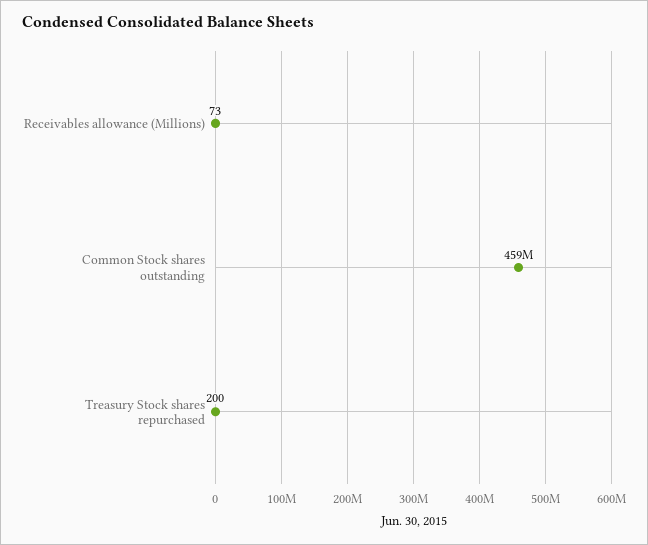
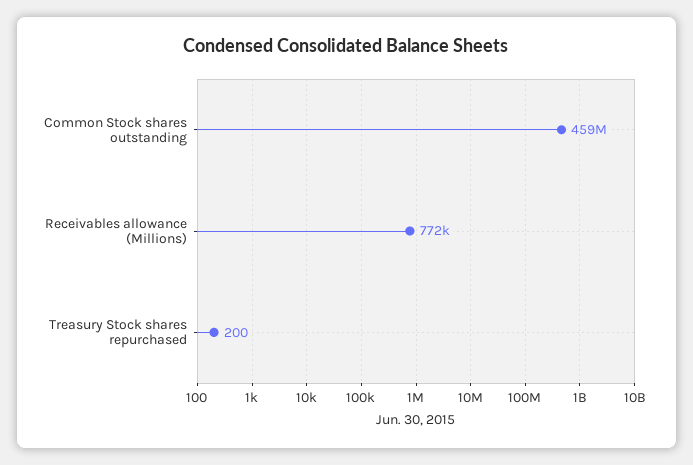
  {
-   "Receivables allowance (Millions)": 73,
+   "Receivables allowance (Millions)": 772000,
    "Common Stock shares outstanding": 459000000,
    "Treasury Stock shares repurchased": 200
  }

